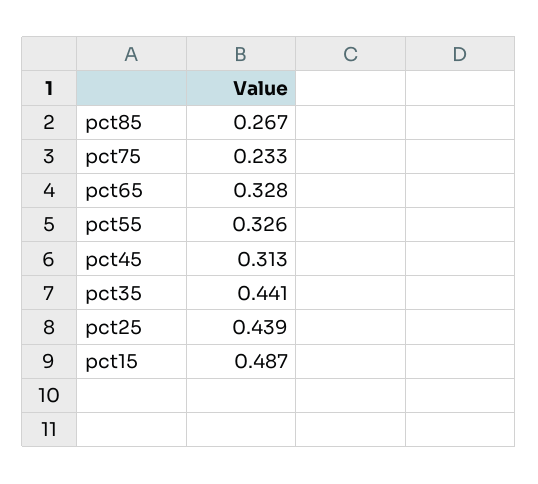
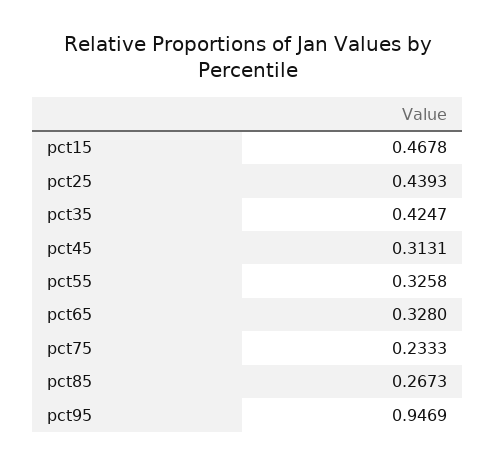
  {
    "pct85": 0.2673,
    "pct75": 0.2333,
    "pct65": 0.328,
    "pct55": 0.3258,
    "pct45": 0.3131,
-   "pct35": 0.441,
+   "pct35": 0.4247,
    "pct25": 0.4393,
-   "pct15": 0.487
+   "pct15": 0.4678,
+   "pct95": 0.9469
  }

